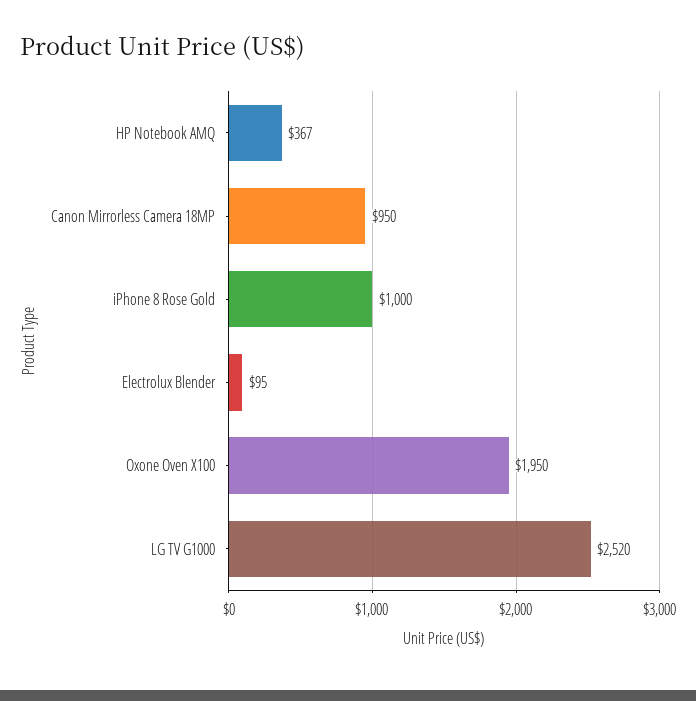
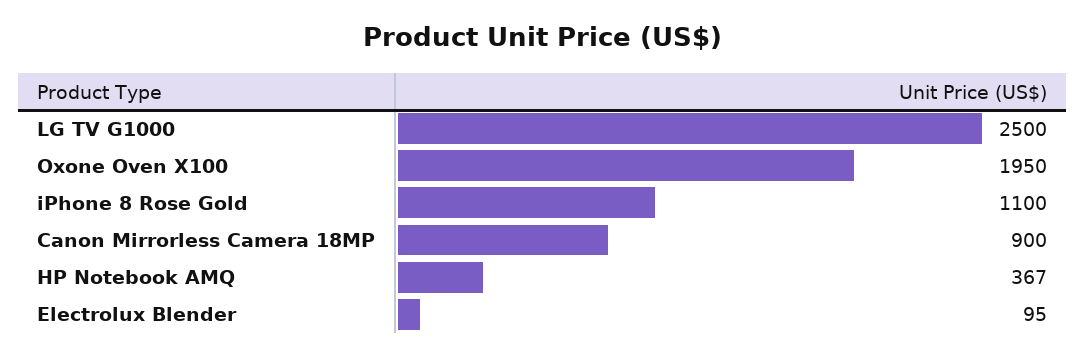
  {
    "HP Notebook AMQ": 367,
-   "Canon Mirrorless Camera 18MP": 950,
+   "Canon Mirrorless Camera 18MP": 900,
-   "iPhone 8 Rose Gold": 1000,
+   "iPhone 8 Rose Gold": 1100,
    "Electrolux Blender": 95,
    "Oxone Oven X100": 1950,
-   "LG TV G1000": 2520
+   "LG TV G1000": 2500
  }

